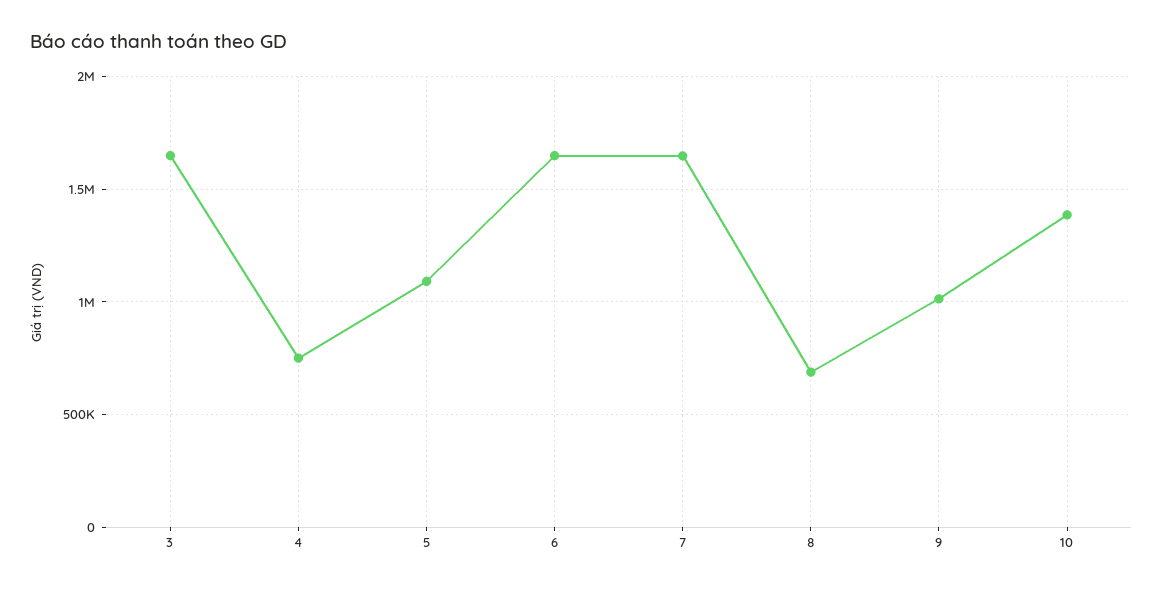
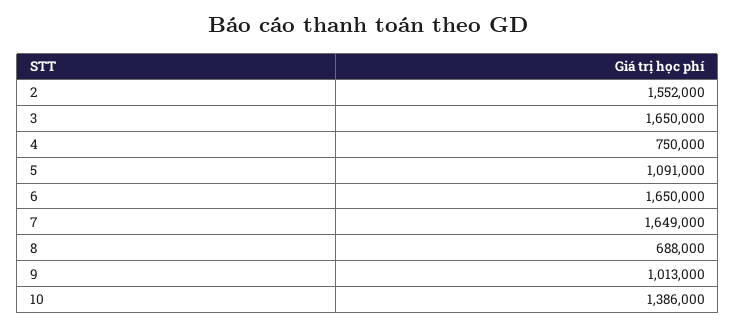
  {
    "3": 1650000,
    "4": 750000,
    "5": 1091000,
    "6": 1650000,
    "7": 1649000,
    "8": 688000,
    "9": 1013000,
-   "10": 1386000
+   "10": 1386000,
+   "2": 1552000
  }

